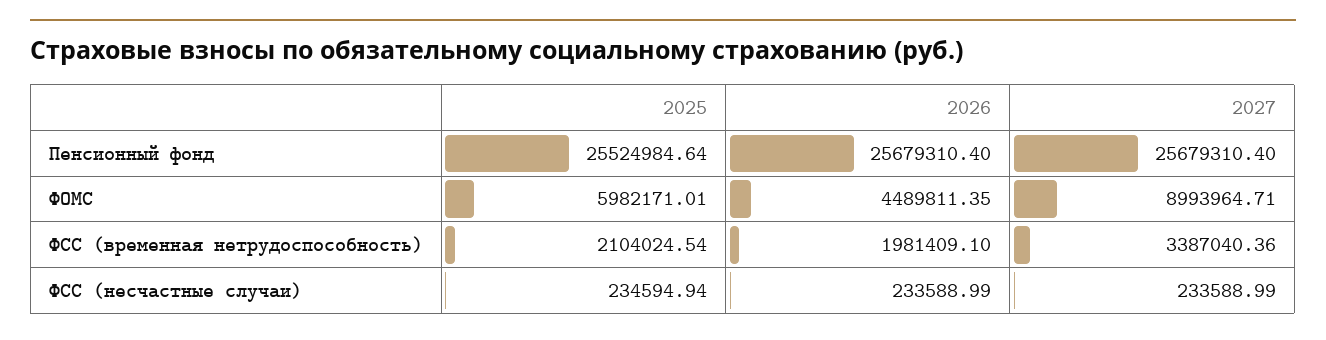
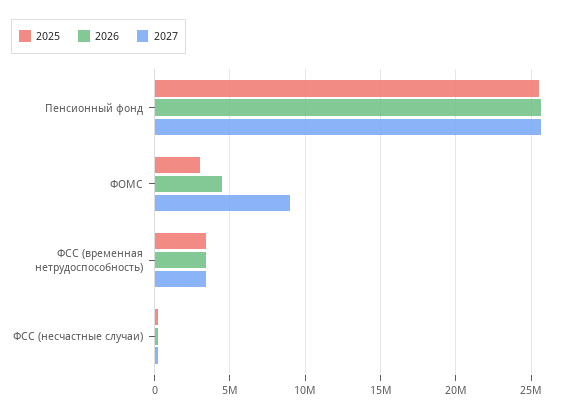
  {
    "2025": {
      "Пенсионный фонд": 25524984.64,
-     "ФОМС": 5982171.01,
+     "ФОМС": 3000000,
-     "ФСС (временная нетрудоспособность)": 2104024.54,
+     "ФСС (временная нетрудоспособность)": 3500000,
      "ФСС (несчастные случаи)": 234594.94
    },
    "2026": {
      "Пенсионный фонд": 25679310.4,
      "ФОМС": 4489811.35,
-     "ФСС (временная нетрудоспособность)": 1981409.1,
+     "ФСС (временная нетрудоспособность)": 3500000,
      "ФСС (несчастные случаи)": 233588.99
    },
    "2027": {
      "Пенсионный фонд": 25679310.4,
      "ФОМС": 8993964.71,
      "ФСС (временная нетрудоспособность)": 3387040.36,
      "ФСС (несчастные случаи)": 233588.99
    }
  }

